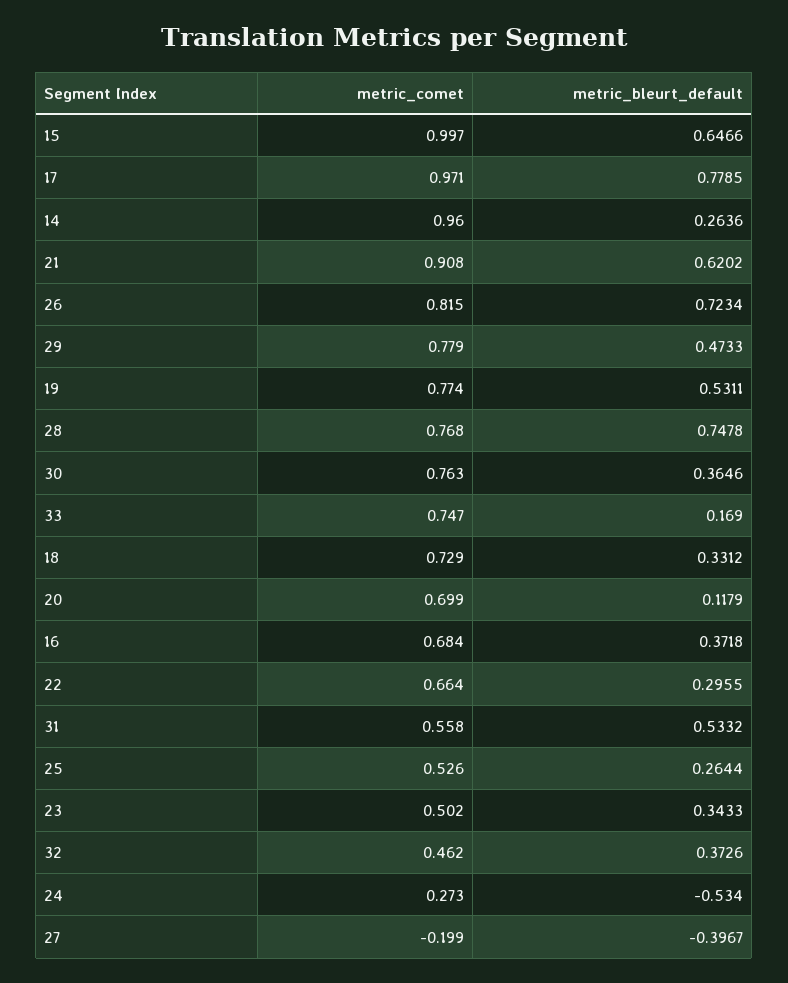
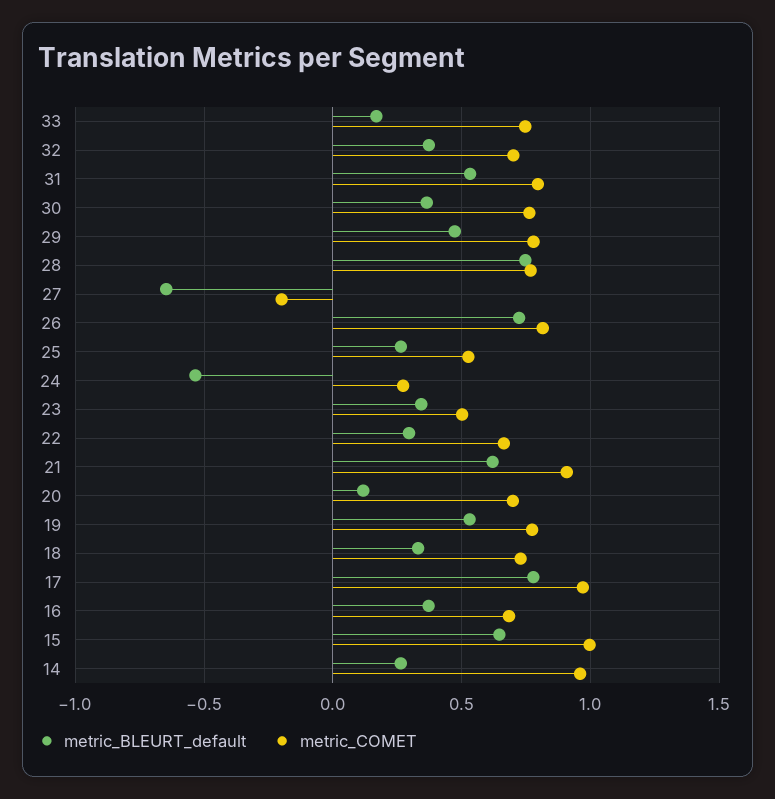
  {
    "metric_comet": {
      "15": 0.997,
      "17": 0.971,
      "14": 0.96,
      "21": 0.908,
      "26": 0.815,
      "29": 0.779,
      "19": 0.774,
      "28": 0.768,
      "30": 0.763,
      "33": 0.747,
      "18": 0.729,
      "20": 0.699,
      "16": 0.684,
      "22": 0.664,
-     "31": 0.558,
+     "31": 0.8,
      "25": 0.526,
      "23": 0.502,
-     "32": 0.462,
+     "32": 0.7,
      "24": 0.273,
      "27": -0.199
    },
    "metric_bleurt_default": {
      "15": 0.6466,
      "17": 0.7785,
      "14": 0.2636,
      "21": 0.6202,
      "26": 0.7234,
      "29": 0.4733,
      "19": 0.5311,
      "28": 0.7478,
      "30": 0.3646,
      "33": 0.169,
      "18": 0.3312,
      "20": 0.1179,
      "16": 0.3718,
      "22": 0.2955,
      "31": 0.5332,
      "25": 0.2644,
      "23": 0.3433,
      "32": 0.3726,
      "24": -0.534,
-     "27": -0.3967
+     "27": -0.65
    }
  }

